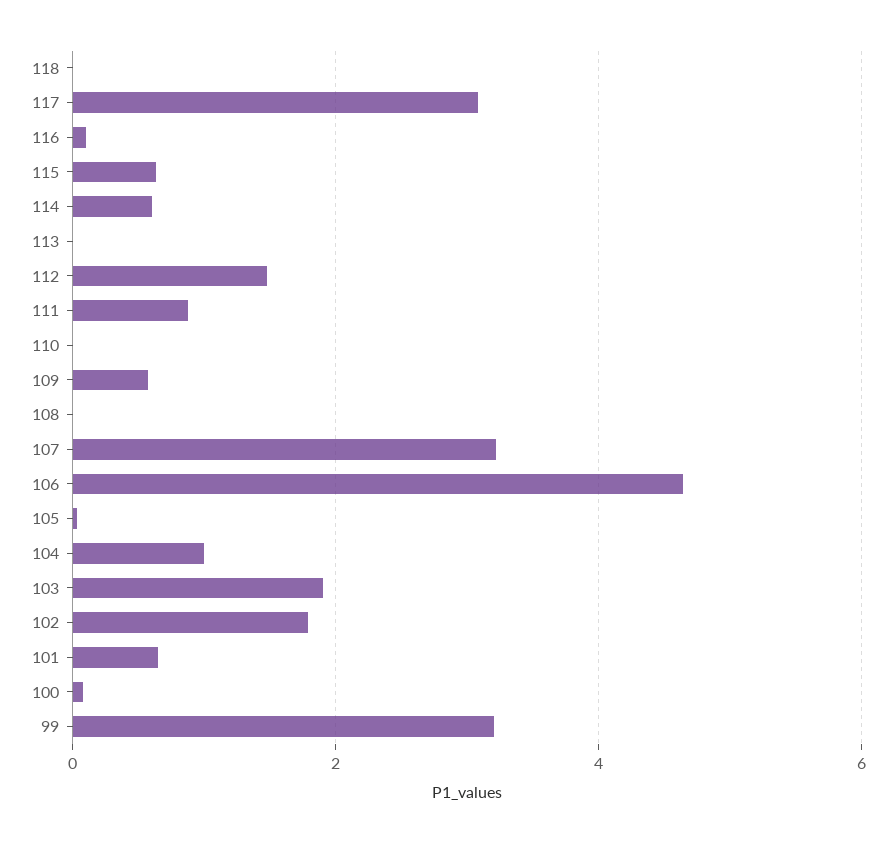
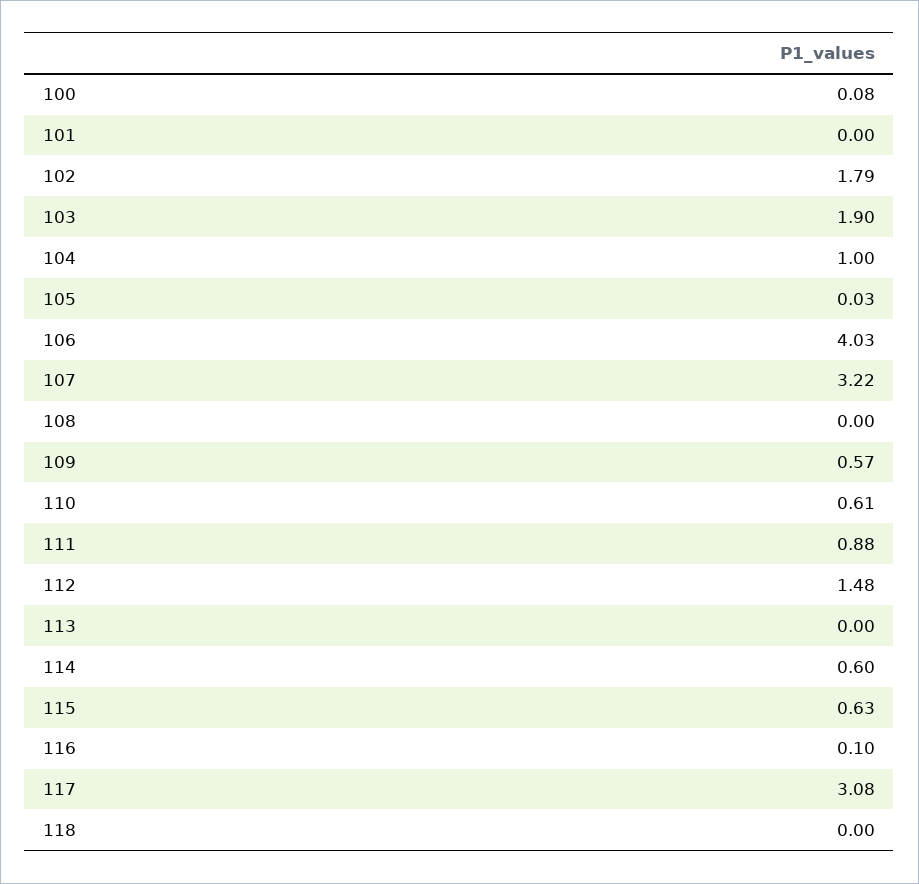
  {
    "118": 0,
    "117": 3.08,
    "116": 0.1,
    "115": 0.63,
    "114": 0.6,
    "113": 0,
    "112": 1.48,
    "111": 0.88,
-   "110": 0,
+   "110": 0.61,
    "109": 0.57,
    "108": 0,
    "107": 3.22,
-   "106": 4.6,
+   "106": 4.03,
    "105": 0.03,
    "104": 1,
    "103": 1.9,
    "102": 1.79,
-   "101": 0.6,
+   "101": 0,
-   "100": 0.08,
+   "100": 0.08
-   "99": 3.2
  }

